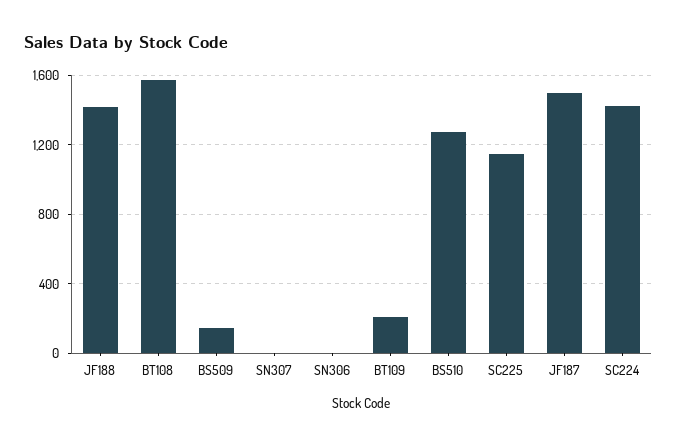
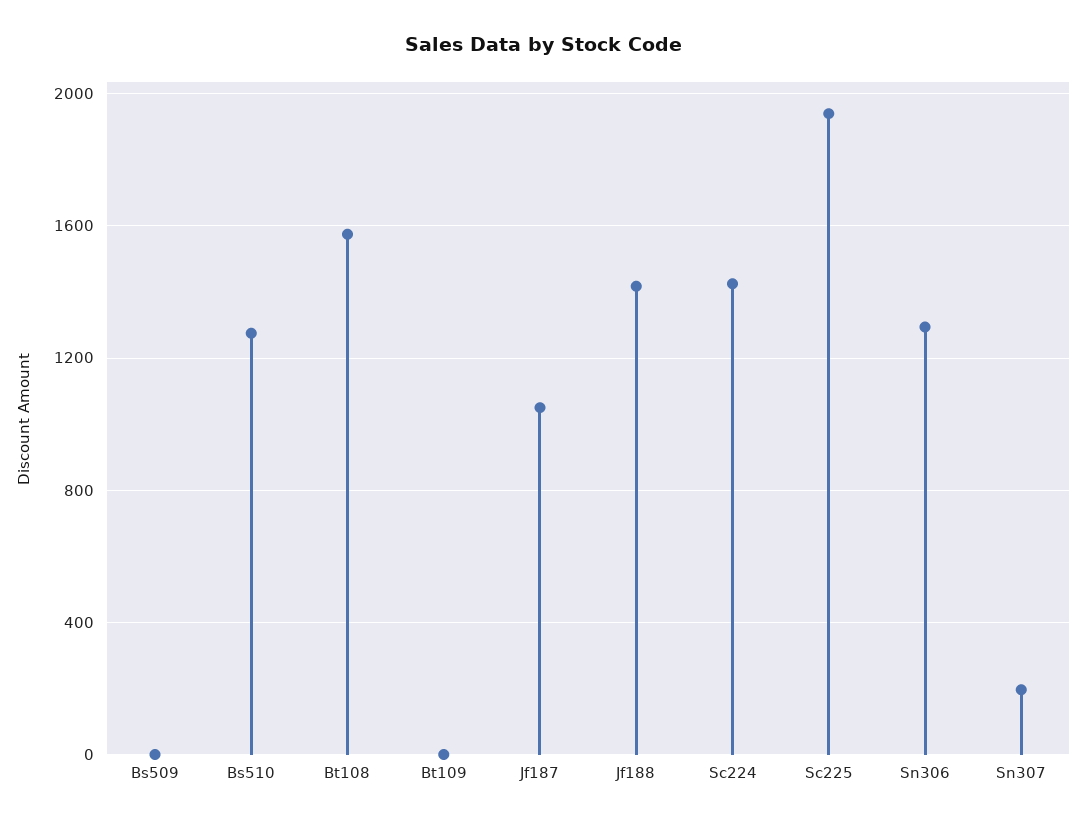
  {
    "JF188": 1400,
    "BT108": 1600,
-   "BS509": 150,
+   "BS509": 0,
-   "SN307": 0,
+   "SN307": 200,
-   "SN306": 0,
+   "SN306": 1300,
-   "BT109": 200,
+   "BT109": 0,
    "BS510": 1300,
-   "SC225": 1150,
+   "SC225": 1950,
-   "JF187": 1500,
+   "JF187": 1050,
    "SC224": 1450
  }

